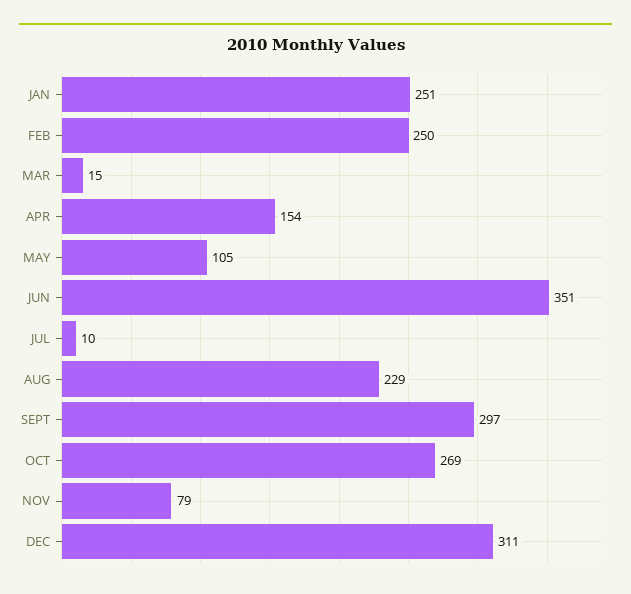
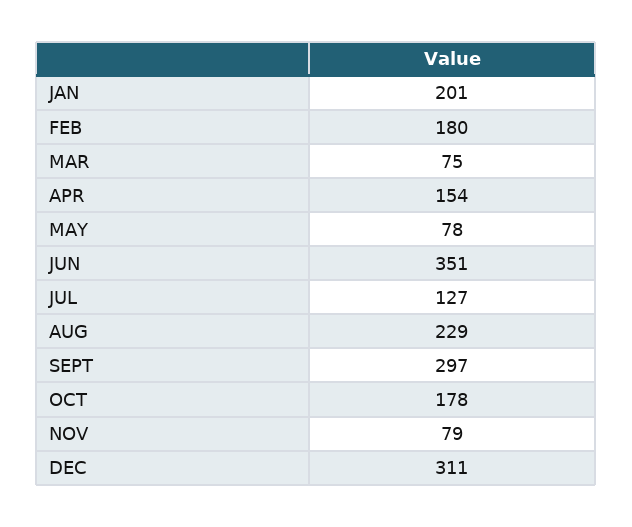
  {
-   "JAN": 251,
+   "JAN": 201,
-   "FEB": 250,
+   "FEB": 180,
-   "MAR": 15,
+   "MAR": 75,
    "APR": 154,
-   "MAY": 105,
+   "MAY": 78,
    "JUN": 351,
-   "JUL": 10,
+   "JUL": 127,
    "AUG": 229,
    "SEPT": 297,
-   "OCT": 269,
+   "OCT": 178,
    "NOV": 79,
    "DEC": 311
  }

